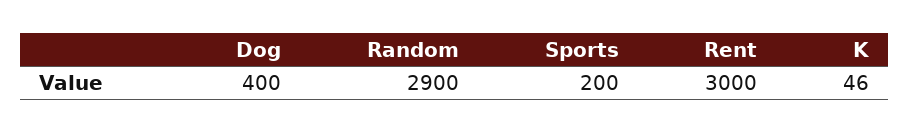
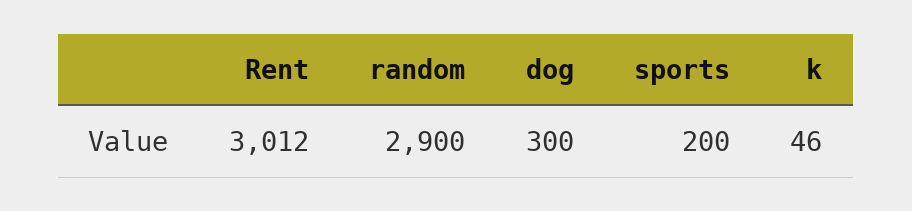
  {
-   "Dog": 400,
+   "Dog": 300,
    "Random": 2900,
    "Sports": 200,
-   "Rent": 3000,
+   "Rent": 3012,
    "K": 46
  }

